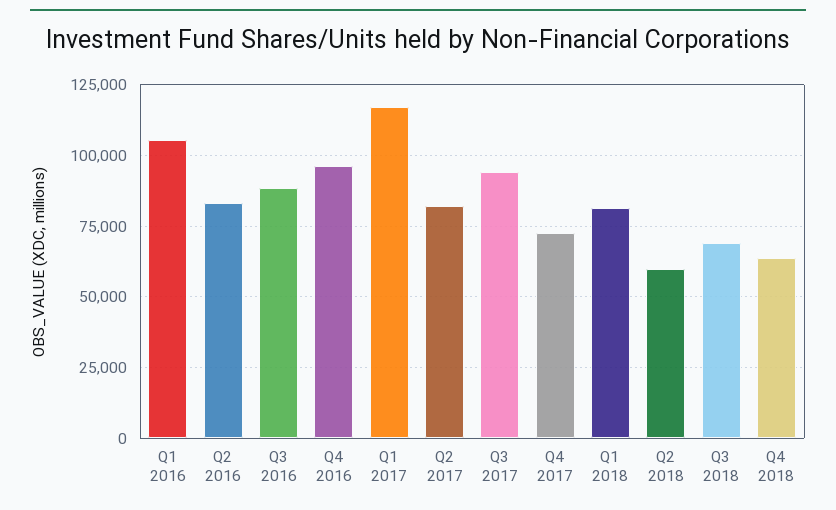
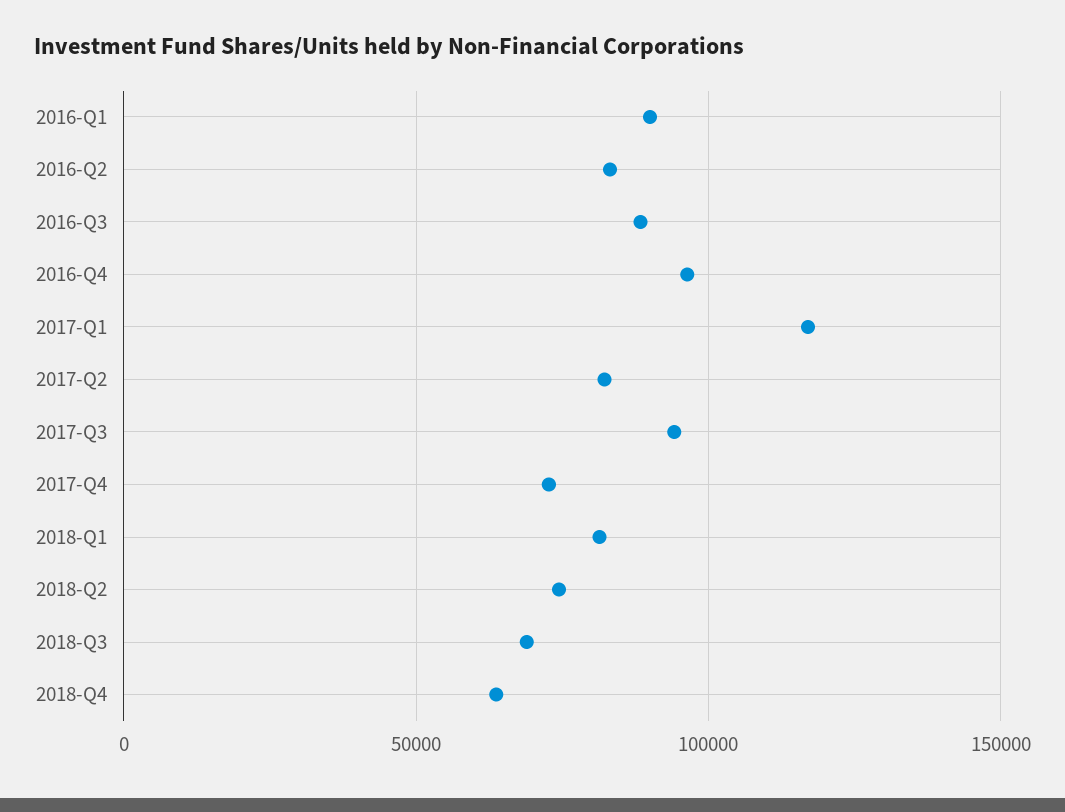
  {
-   "Q1 2016": 105000,
+   "Q1 2016": 90000,
    "Q2 2016": 82500,
    "Q3 2016": 87500,
    "Q4 2016": 97500,
    "Q1 2017": 117500,
    "Q2 2017": 82500,
    "Q3 2017": 95000,
    "Q4 2017": 72500,
    "Q1 2018": 82500,
-   "Q2 2018": 60000,
+   "Q2 2018": 75000,
    "Q3 2018": 70000,
    "Q4 2018": 62500
  }

